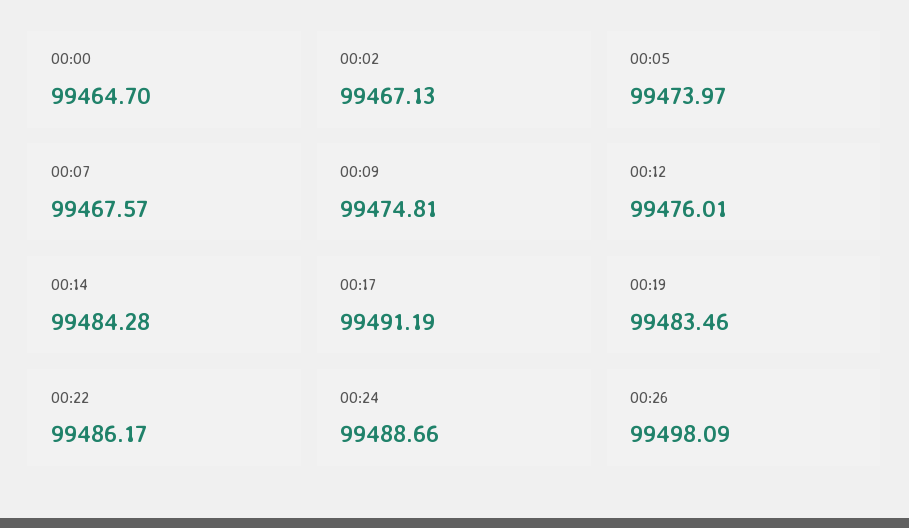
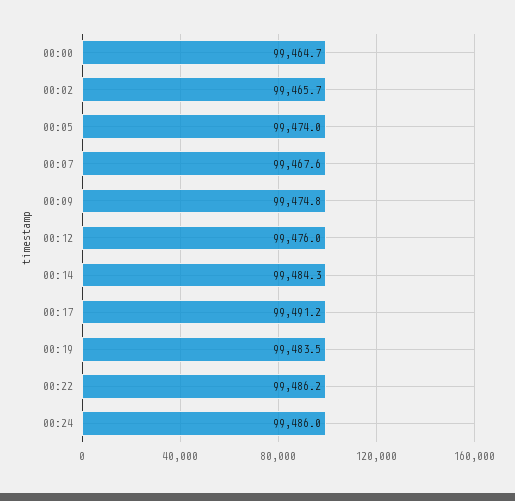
  {
    "00:00": 99464.7,
-   "00:02": 99467.13,
+   "00:02": 99465.7,
    "00:05": 99473.97,
    "00:07": 99467.57,
    "00:09": 99474.81,
    "00:12": 99476.01,
    "00:14": 99484.28,
    "00:17": 99491.19,
    "00:19": 99483.46,
    "00:22": 99486.17,
-   "00:24": 99488.66,
+   "00:24": 99486
-   "00:26": 99498.09
  }

